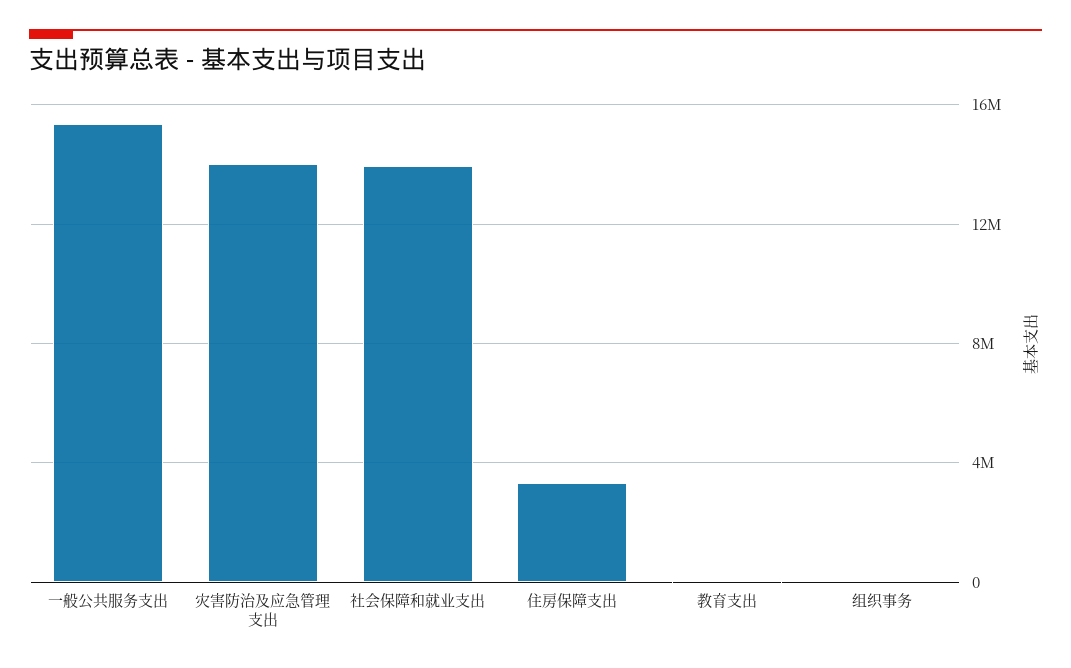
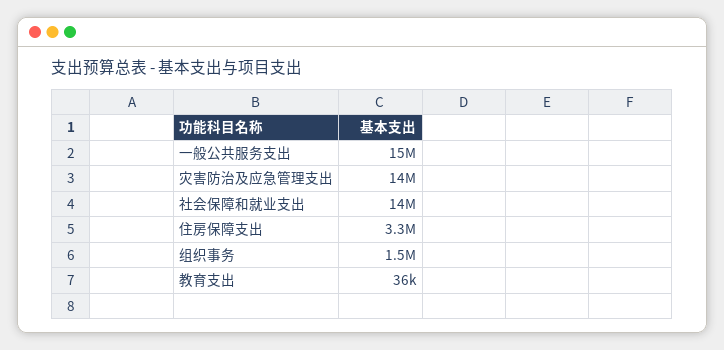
  {
    "一般公共服务支出": 15000000,
    "灾害防治及应急管理支出": 14000000,
    "社会保障和就业支出": 14000000,
    "住房保障支出": 3300000,
    "教育支出": 36000,
-   "组织事务": 0
+   "组织事务": 1500000
  }

